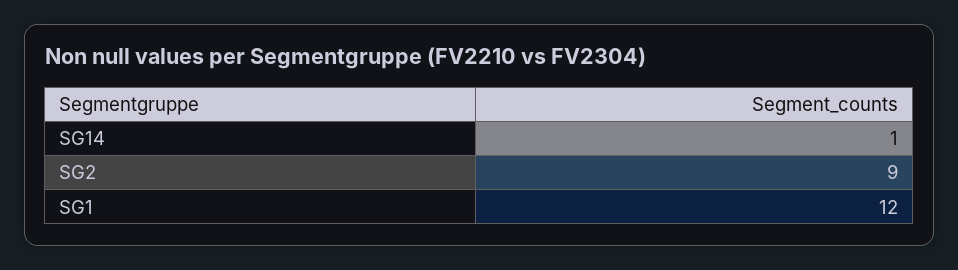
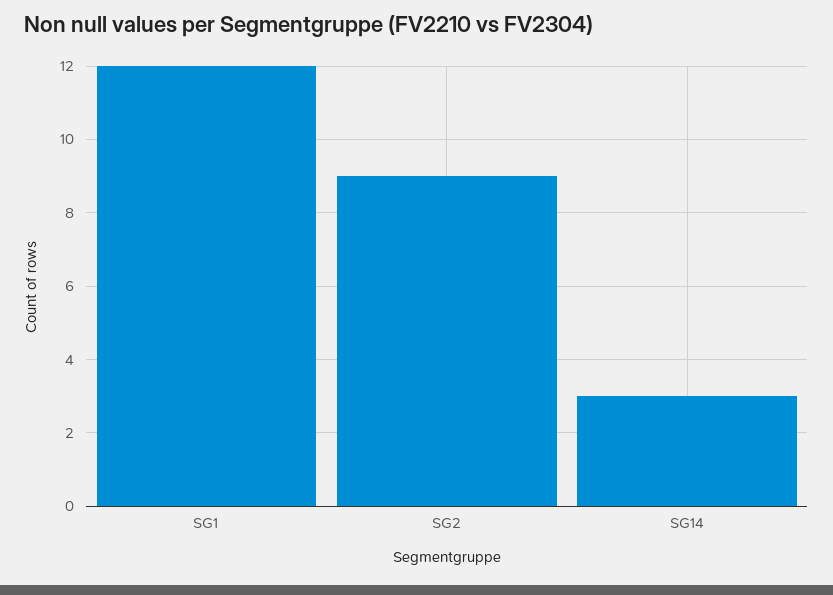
  {
-   "SG14": 1,
+   "SG14": 3,
    "SG2": 9,
    "SG1": 12
  }

